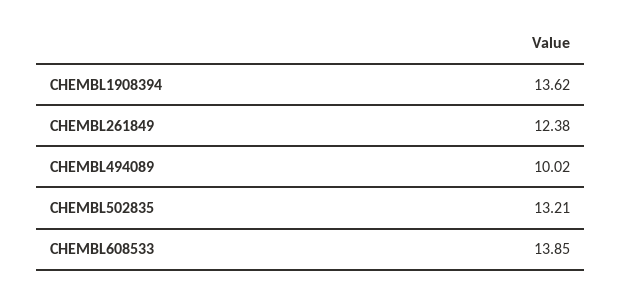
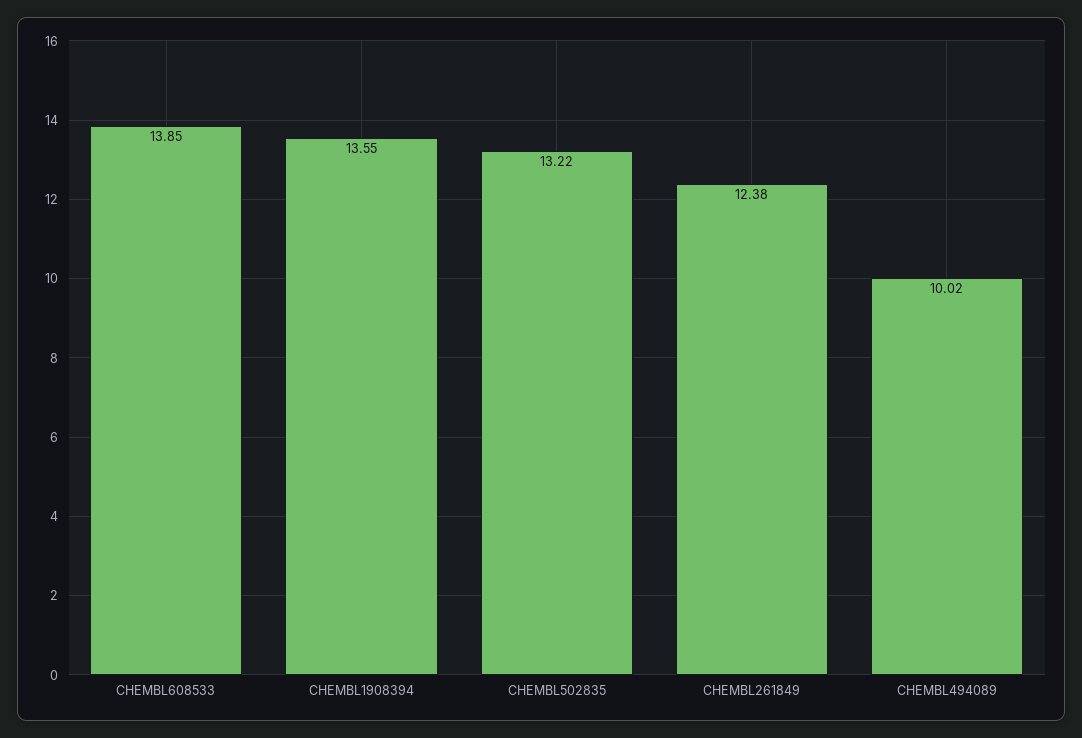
  {
-   "CHEMBL1908394": 13.62,
+   "CHEMBL1908394": 13.55,
    "CHEMBL261849": 12.38,
    "CHEMBL494089": 10.02,
-   "CHEMBL502835": 13.21,
+   "CHEMBL502835": 13.22,
    "CHEMBL608533": 13.85
  }

